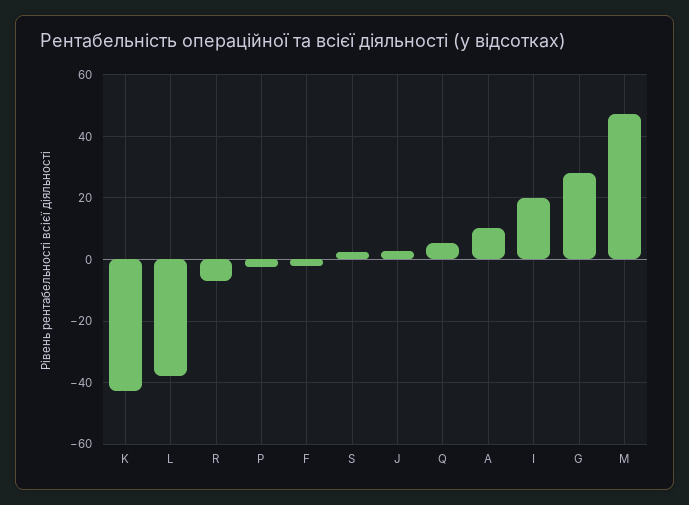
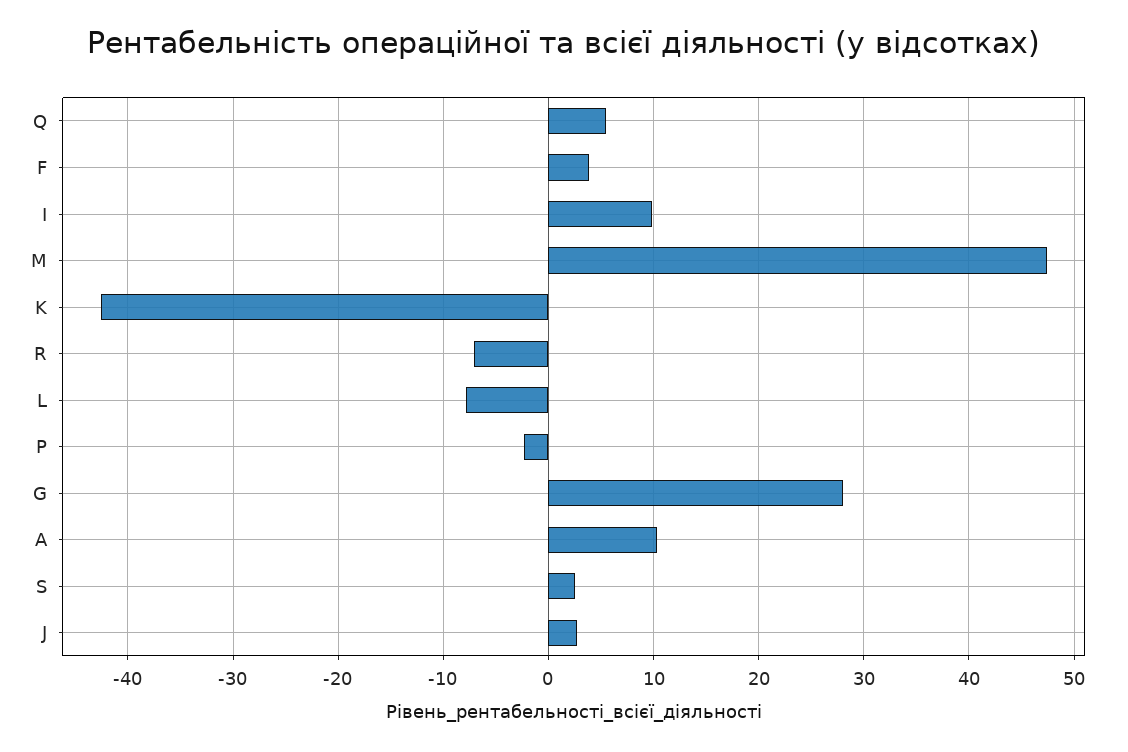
  {
    "K": -43,
-   "L": -38,
+   "L": -8,
    "R": -7,
    "P": -2,
-   "F": -2,
+   "F": 4,
    "S": 3,
    "J": 3,
    "Q": 6,
    "A": 10,
-   "I": 20,
+   "I": 10,
    "G": 28,
    "M": 47
  }

